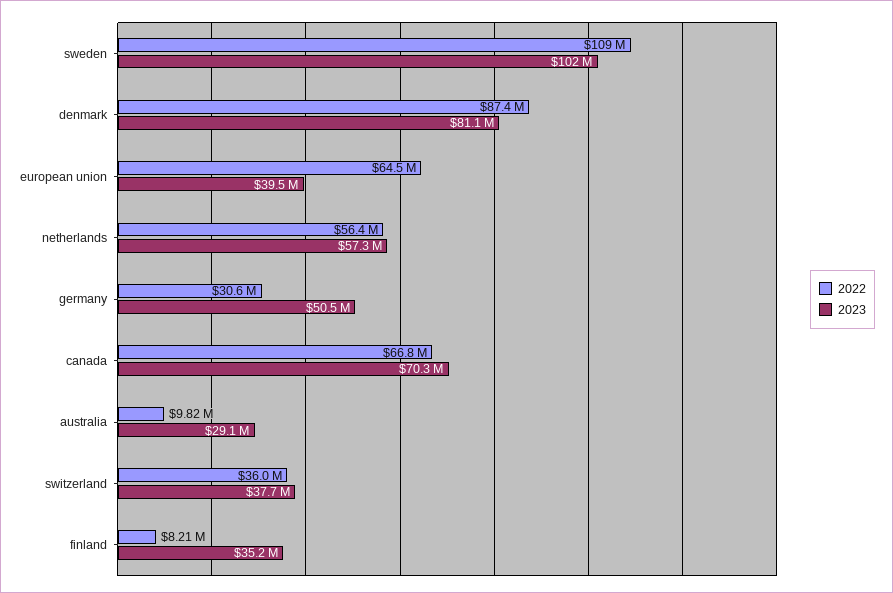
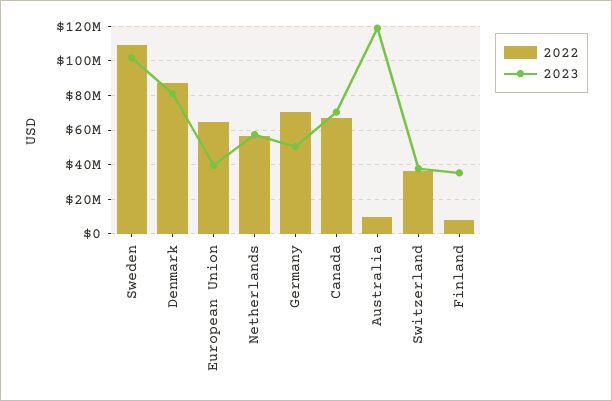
  {
    "2022": {
      "sweden": 109000000,
      "denmark": 87400000,
      "european union": 64500000,
      "netherlands": 56400000,
-     "germany": 30600000,
+     "germany": 70000000,
      "canada": 66800000,
      "australia": 9820000,
      "switzerland": 36000000,
      "finland": 8210000
    },
    "2023": {
      "sweden": 102000000,
      "denmark": 81100000,
      "european union": 39500000,
      "netherlands": 57300000,
      "germany": 50500000,
      "canada": 70300000,
-     "australia": 29100000,
+     "australia": 120000000,
      "switzerland": 37700000,
      "finland": 35200000
    }
  }

